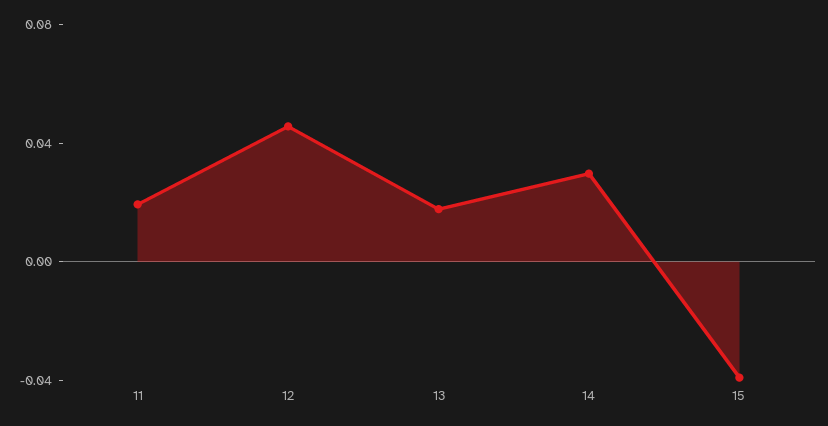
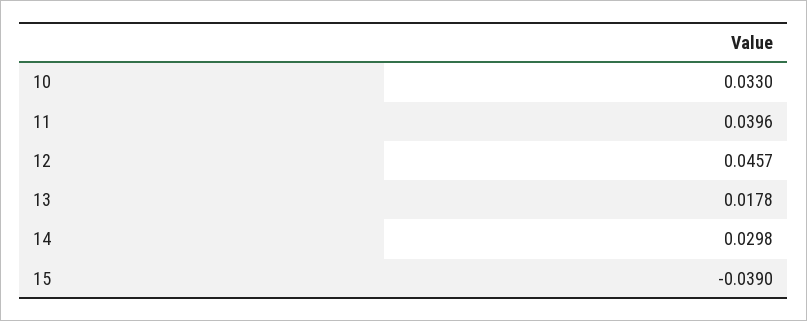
  {
-   "11": 0.02,
+   "11": 0.0396,
    "12": 0.0457,
    "13": 0.0178,
    "14": 0.0298,
-   "15": -0.039
+   "15": -0.039,
+   "10": 0.033
  }

